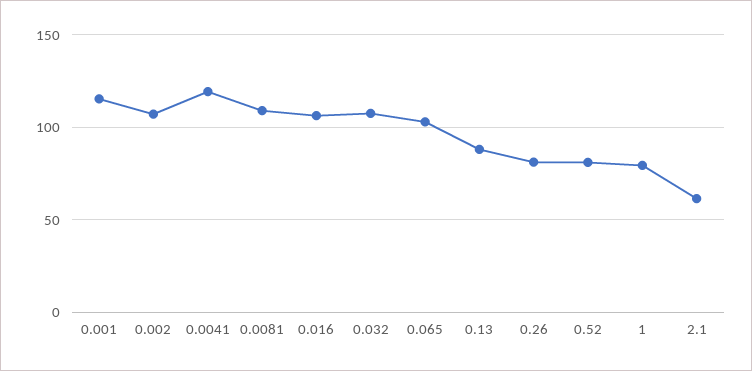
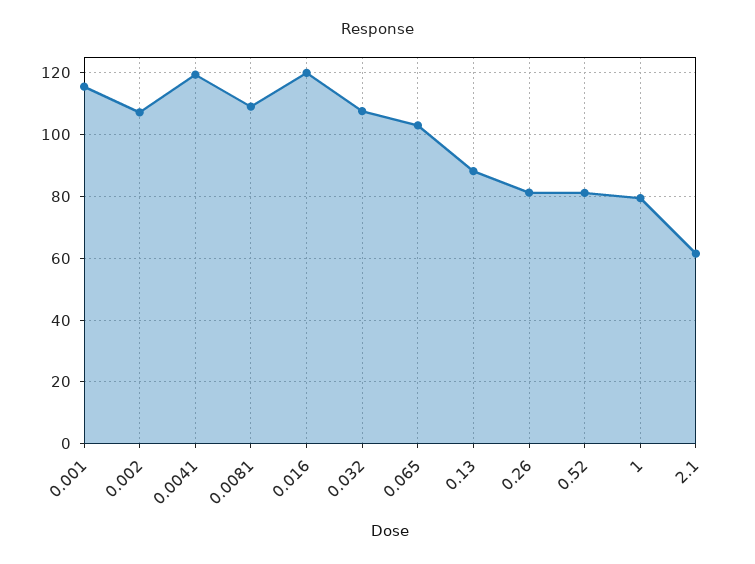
  {
    "0.001": 116,
    "0.002": 108,
    "0.0041": 120,
    "0.0081": 110,
-   "0.016": 105,
+   "0.016": 120,
    "0.032": 108,
    "0.065": 102,
    "0.13": 88,
    "0.26": 82,
    "0.52": 82,
    "1": 80,
    "2.1": 62
  }

